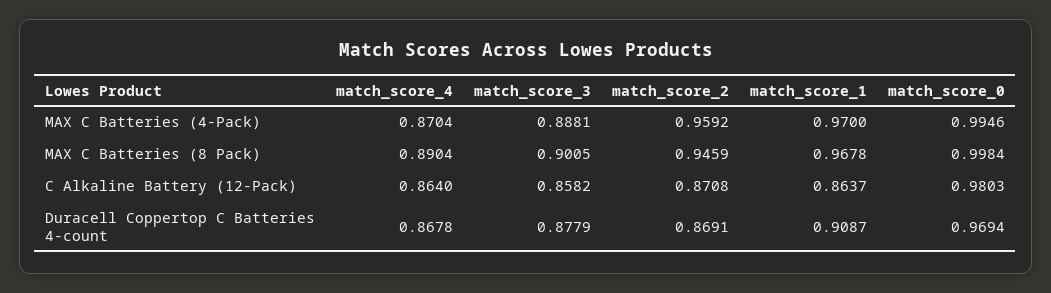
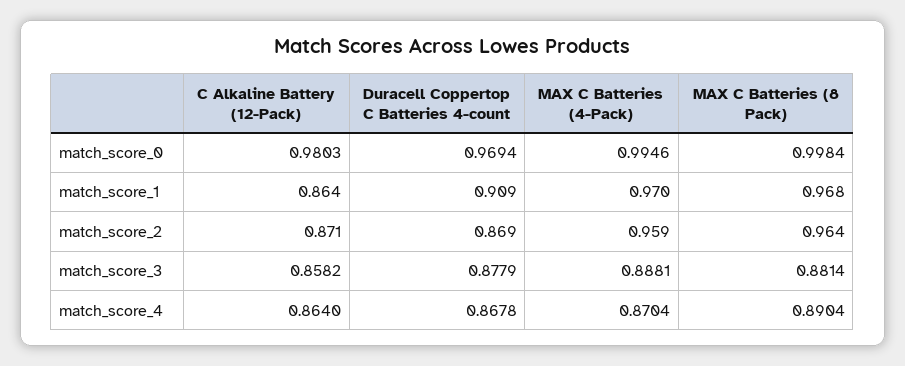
  {
    "match_score_4": {
      "MAX C Batteries (4-Pack)": 0.8704,
      "MAX C Batteries (8 Pack)": 0.8904,
      "C Alkaline Battery (12-Pack)": 0.864,
      "Duracell Coppertop C Batteries 4-count": 0.8678
    },
    "match_score_3": {
      "MAX C Batteries (4-Pack)": 0.8881,
-     "MAX C Batteries (8 Pack)": 0.9005,
+     "MAX C Batteries (8 Pack)": 0.8814,
      "C Alkaline Battery (12-Pack)": 0.8582,
      "Duracell Coppertop C Batteries 4-count": 0.8779
    },
    "match_score_2": {
      "MAX C Batteries (4-Pack)": 0.9592,
-     "MAX C Batteries (8 Pack)": 0.9459,
+     "MAX C Batteries (8 Pack)": 0.964,
      "C Alkaline Battery (12-Pack)": 0.8708,
      "Duracell Coppertop C Batteries 4-count": 0.8691
    },
    "match_score_1": {
      "MAX C Batteries (4-Pack)": 0.97,
      "MAX C Batteries (8 Pack)": 0.9678,
      "C Alkaline Battery (12-Pack)": 0.8637,
      "Duracell Coppertop C Batteries 4-count": 0.9087
    },
    "match_score_0": {
      "MAX C Batteries (4-Pack)": 0.9946,
      "MAX C Batteries (8 Pack)": 0.9984,
      "C Alkaline Battery (12-Pack)": 0.9803,
      "Duracell Coppertop C Batteries 4-count": 0.9694
    }
  }

